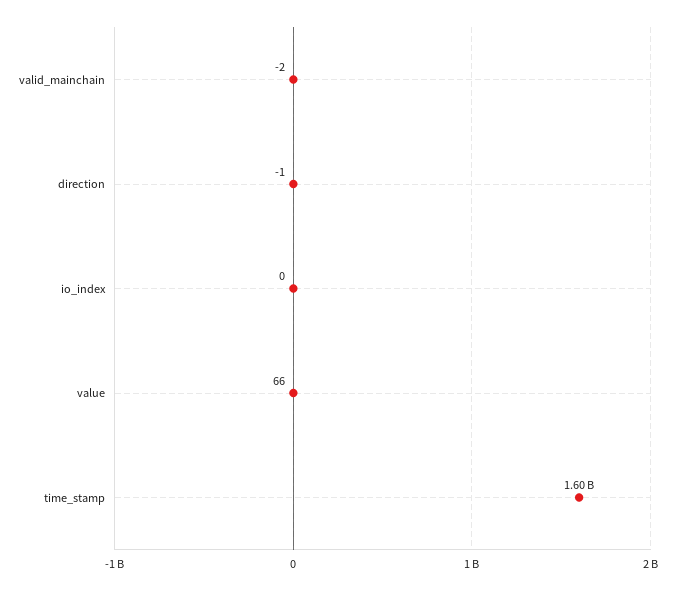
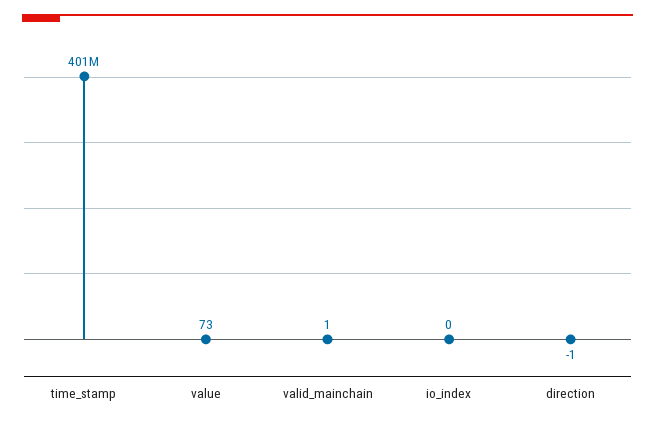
  {
-   "valid_mainchain": -2,
+   "valid_mainchain": 1,
    "direction": -1,
    "io_index": 0,
-   "value": 66,
+   "value": 73,
-   "time_stamp": 1600000000
+   "time_stamp": 401000000
  }

